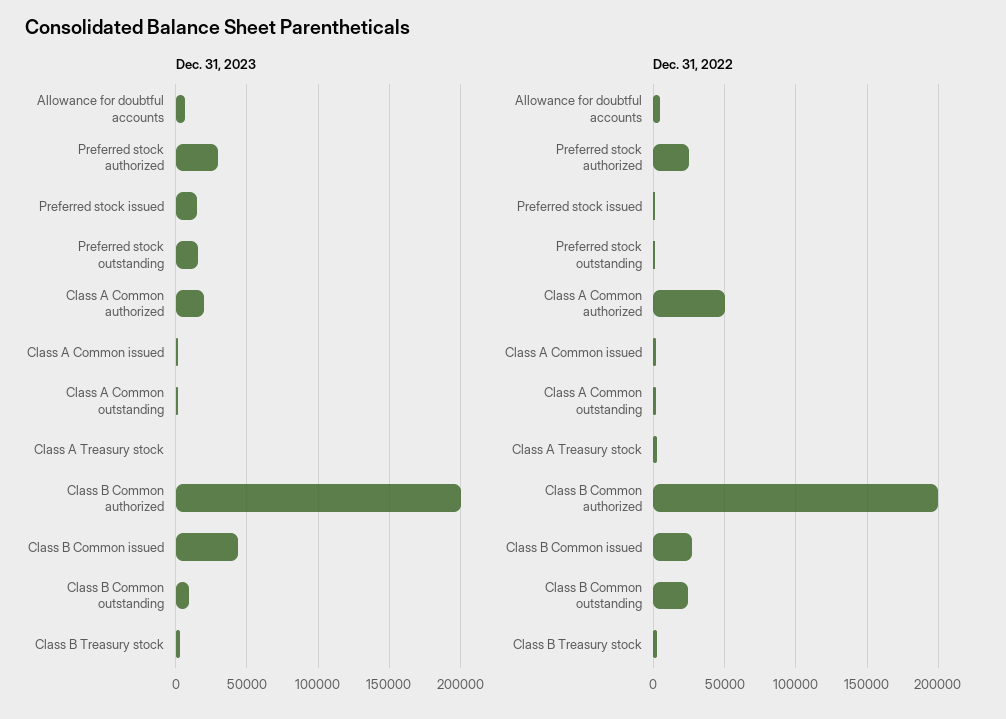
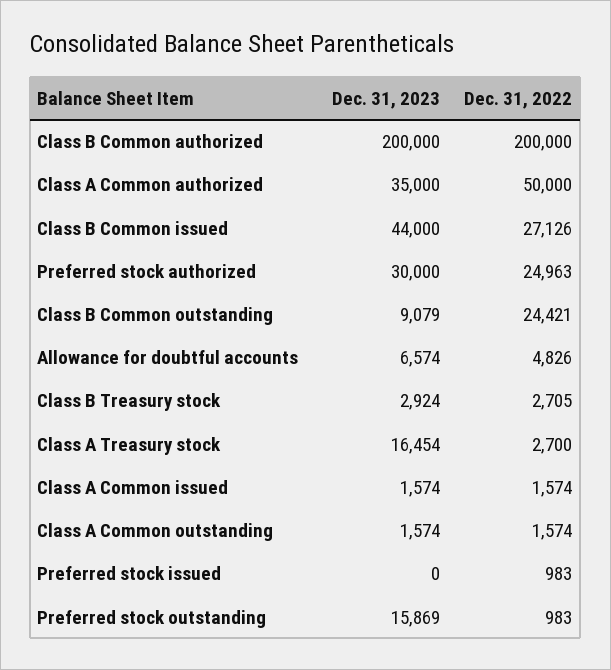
  {
    "Dec. 31, 2023": {
      "Allowance for doubtful accounts": 6574,
      "Preferred stock authorized": 30000,
-     "Preferred stock issued": 15000,
+     "Preferred stock issued": 0,
      "Preferred stock outstanding": 15869,
-     "Class A Common authorized": 20000,
+     "Class A Common authorized": 35000,
      "Class A Common issued": 1574,
      "Class A Common outstanding": 1574,
-     "Class A Treasury stock": 0,
+     "Class A Treasury stock": 16454,
      "Class B Common authorized": 200000,
      "Class B Common issued": 44000,
      "Class B Common outstanding": 9079,
      "Class B Treasury stock": 2924
    },
    "Dec. 31, 2022": {
      "Allowance for doubtful accounts": 4826,
      "Preferred stock authorized": 24963,
      "Preferred stock issued": 983,
      "Preferred stock outstanding": 983,
      "Class A Common authorized": 50000,
      "Class A Common issued": 1574,
      "Class A Common outstanding": 1574,
      "Class A Treasury stock": 2700,
      "Class B Common authorized": 200000,
      "Class B Common issued": 27126,
      "Class B Common outstanding": 24421,
      "Class B Treasury stock": 2705
    }
  }

